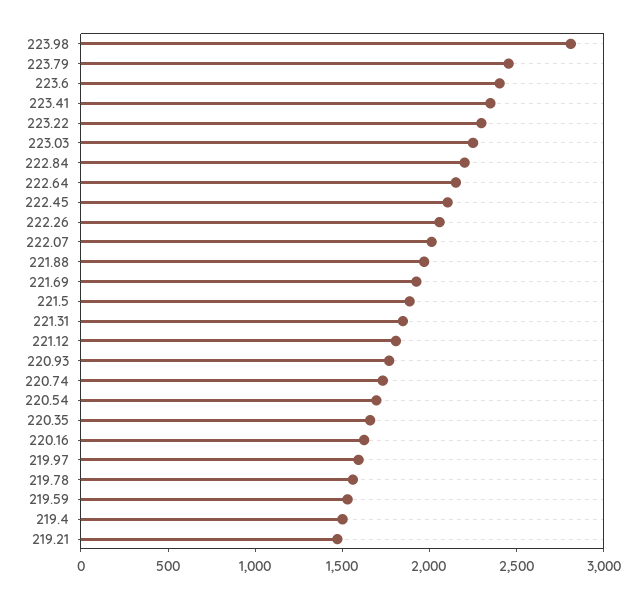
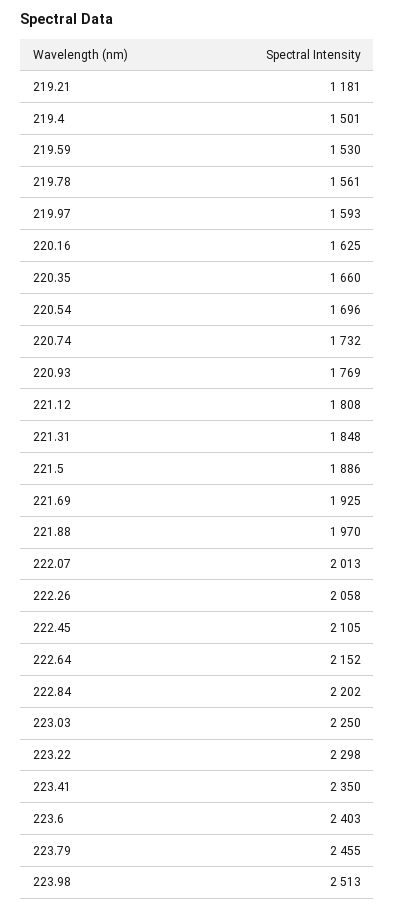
  {
-   "223.98": 2800,
+   "223.98": 2513,
    "223.79": 2455,
    "223.6": 2403,
    "223.41": 2350,
    "223.22": 2298,
    "223.03": 2250,
    "222.84": 2202,
    "222.64": 2152,
    "222.45": 2105,
    "222.26": 2058,
    "222.07": 2013,
    "221.88": 1970,
    "221.69": 1925,
    "221.5": 1886,
    "221.31": 1848,
    "221.12": 1808,
    "220.93": 1769,
    "220.74": 1732,
    "220.54": 1696,
    "220.35": 1660,
    "220.16": 1625,
    "219.97": 1593,
    "219.78": 1561,
    "219.59": 1530,
    "219.4": 1501,
-   "219.21": 1500
+   "219.21": 1181
  }

